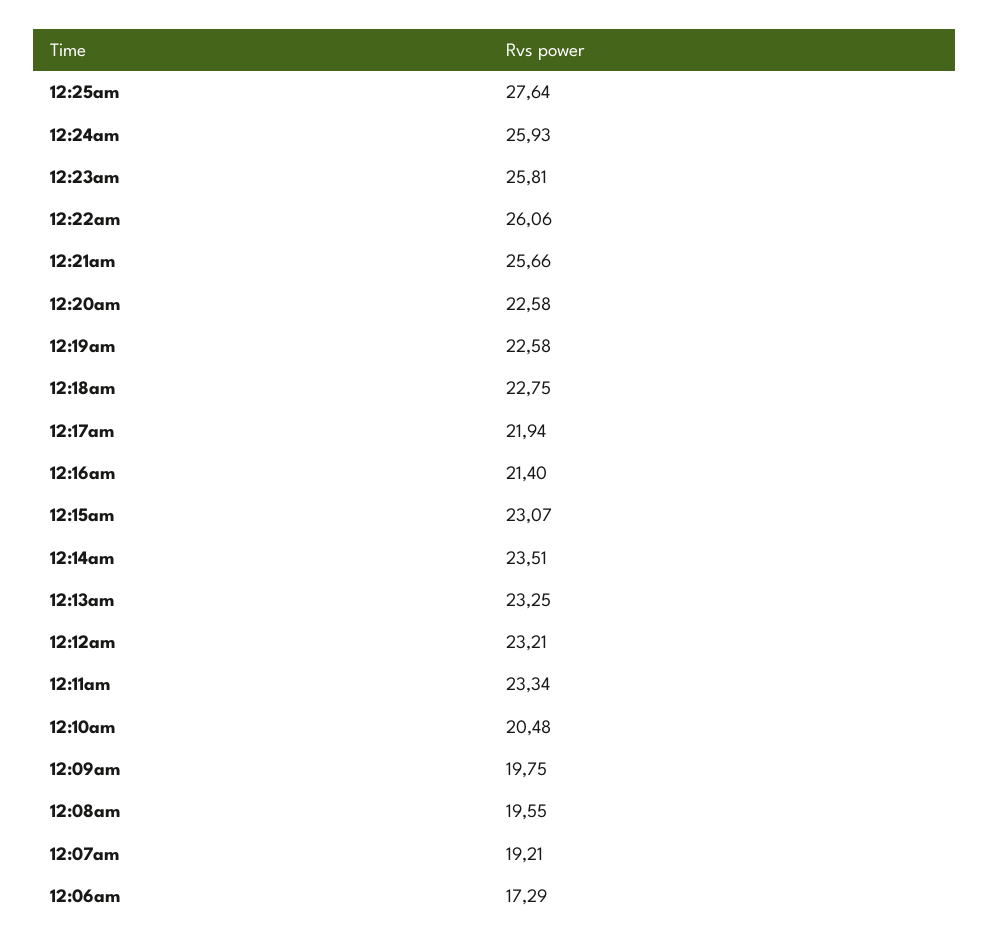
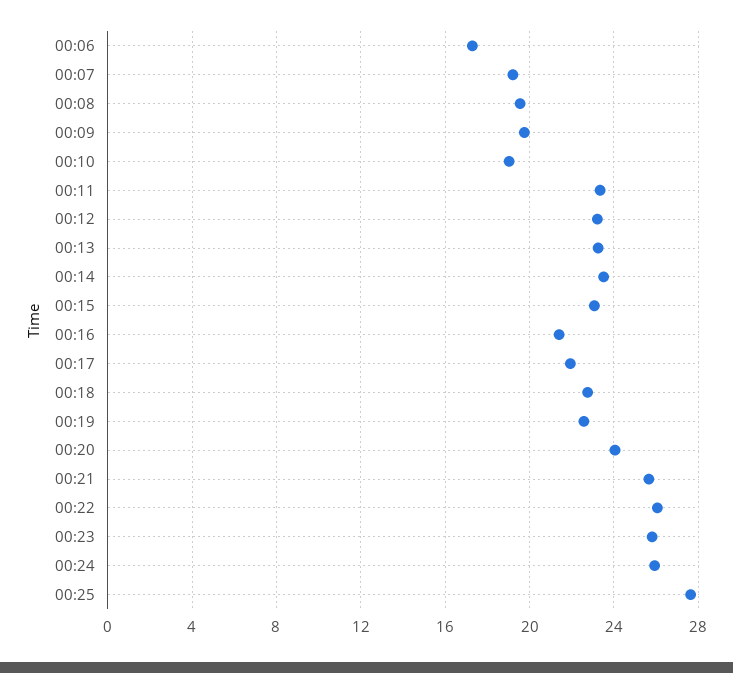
  {
    "12:25am": 27.64,
    "12:24am": 25.93,
    "12:23am": 25.81,
    "12:22am": 26.06,
    "12:21am": 25.66,
-   "12:20am": 22.58,
+   "12:20am": 24,
    "12:19am": 22.58,
    "12:18am": 22.75,
    "12:17am": 21.94,
    "12:16am": 21.4,
    "12:15am": 23.07,
    "12:14am": 23.51,
    "12:13am": 23.25,
    "12:12am": 23.21,
    "12:11am": 23.34,
-   "12:10am": 20.48,
+   "12:10am": 19,
    "12:09am": 19.75,
    "12:08am": 19.55,
    "12:07am": 19.21,
    "12:06am": 17.29
  }

